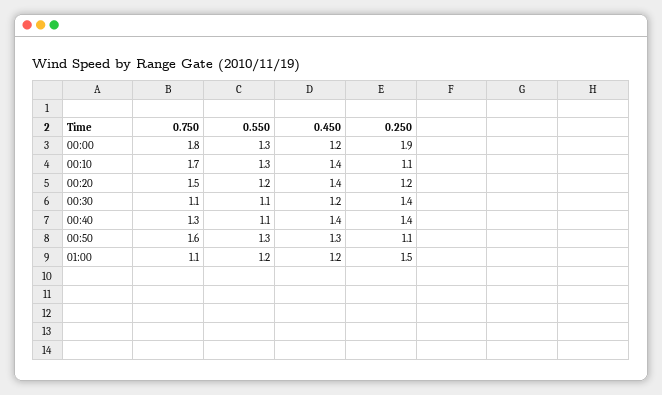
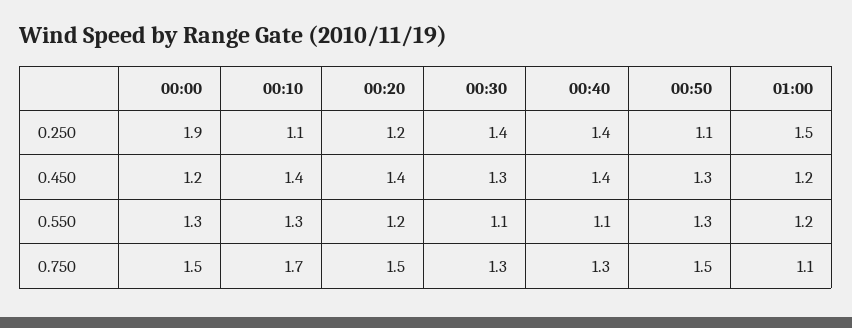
  {
    "0.750": {
-     "00:00": 1.8,
+     "00:00": 1.5,
      "00:10": 1.7,
      "00:20": 1.5,
-     "00:30": 1.1,
+     "00:30": 1.3,
      "00:40": 1.3,
-     "00:50": 1.6,
+     "00:50": 1.5,
      "01:00": 1.1
    },
    "0.550": {
      "00:00": 1.3,
      "00:10": 1.3,
      "00:20": 1.2,
      "00:30": 1.1,
      "00:40": 1.1,
      "00:50": 1.3,
      "01:00": 1.2
    },
    "0.450": {
      "00:00": 1.2,
      "00:10": 1.4,
      "00:20": 1.4,
-     "00:30": 1.2,
+     "00:30": 1.3,
      "00:40": 1.4,
      "00:50": 1.3,
      "01:00": 1.2
    },
    "0.250": {
      "00:00": 1.9,
      "00:10": 1.1,
      "00:20": 1.2,
      "00:30": 1.4,
      "00:40": 1.4,
      "00:50": 1.1,
      "01:00": 1.5
    }
  }

